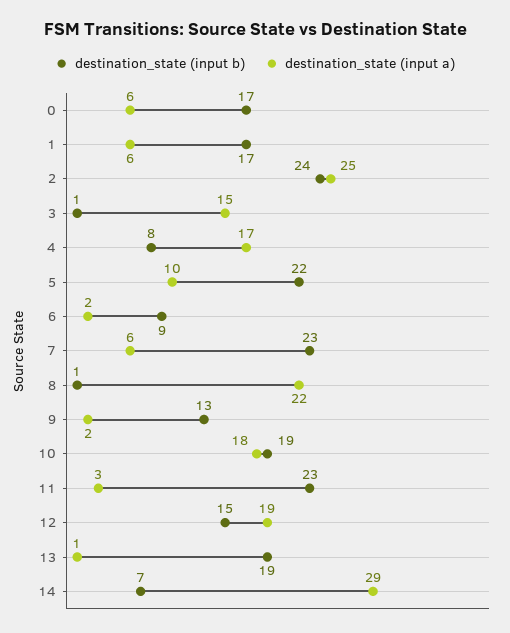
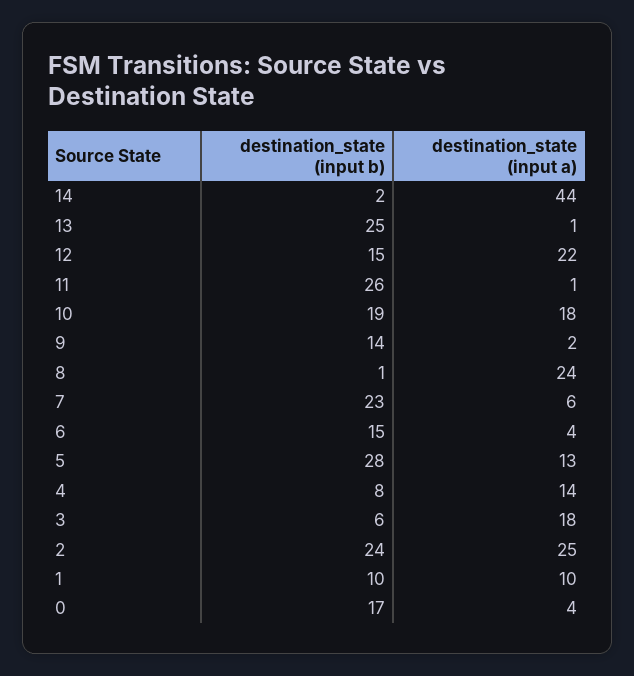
  {
    "destination_state (input b)": {
      "0": 17,
-     "1": 17,
+     "1": 10,
      "2": 24,
-     "3": 1,
+     "3": 6,
      "4": 8,
-     "5": 22,
+     "5": 28,
-     "6": 9,
+     "6": 15,
      "7": 23,
      "8": 1,
-     "9": 13,
+     "9": 14,
      "10": 19,
-     "11": 23,
+     "11": 26,
      "12": 15,
-     "13": 19,
+     "13": 25,
-     "14": 7
+     "14": 2
    },
    "destination_state (input a)": {
-     "0": 6,
+     "0": 4,
-     "1": 6,
+     "1": 10,
      "2": 25,
-     "3": 15,
+     "3": 18,
-     "4": 17,
+     "4": 14,
-     "5": 10,
+     "5": 13,
-     "6": 2,
+     "6": 4,
      "7": 6,
-     "8": 22,
+     "8": 24,
      "9": 2,
      "10": 18,
-     "11": 3,
+     "11": 1,
-     "12": 19,
+     "12": 22,
      "13": 1,
-     "14": 29
+     "14": 44
    }
  }

